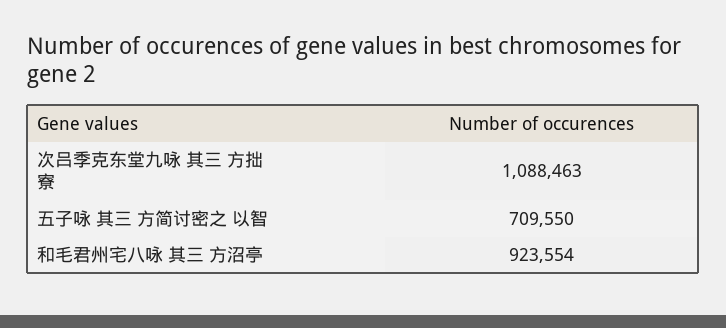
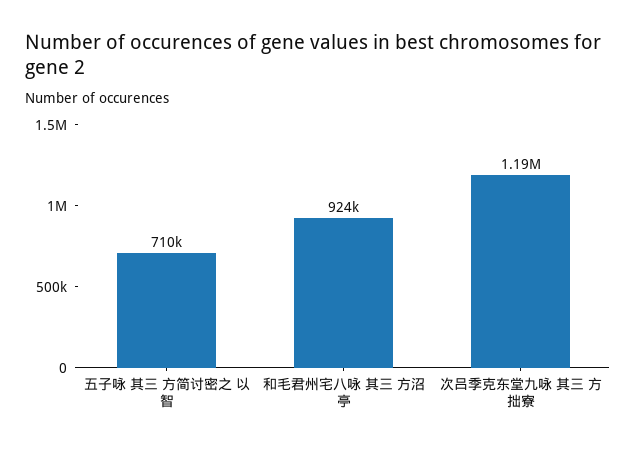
  {
-   "次吕季克东堂九咏 其三 方拙寮": 1088463,
+   "次吕季克东堂九咏 其三 方拙寮": 1190000,
    "五子咏 其三 方简讨密之 以智": 709550,
    "和毛君州宅八咏 其三 方沼亭": 923554
  }

